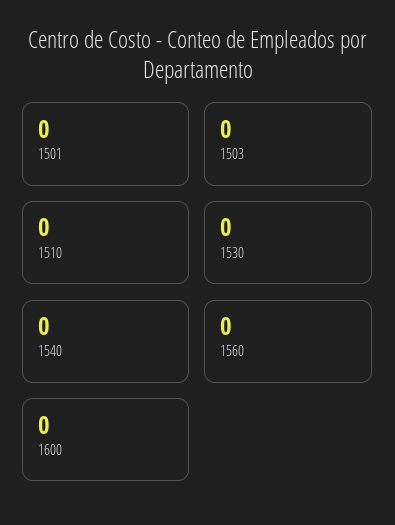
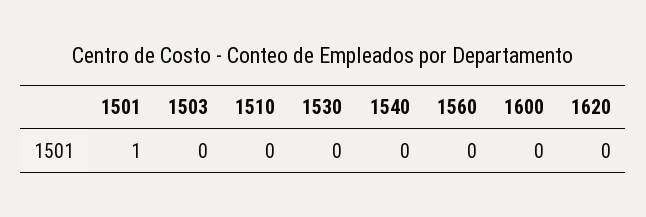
  {
-   "1501": 0,
+   "1501": 1,
    "1503": 0,
    "1510": 0,
    "1530": 0,
    "1540": 0,
    "1560": 0,
-   "1600": 0
+   "1600": 0,
+   "1620": 0
  }

